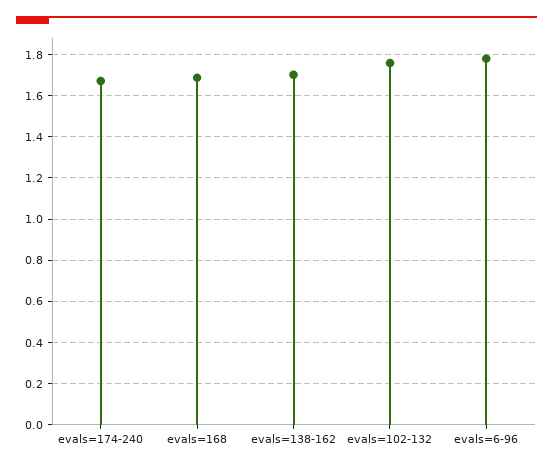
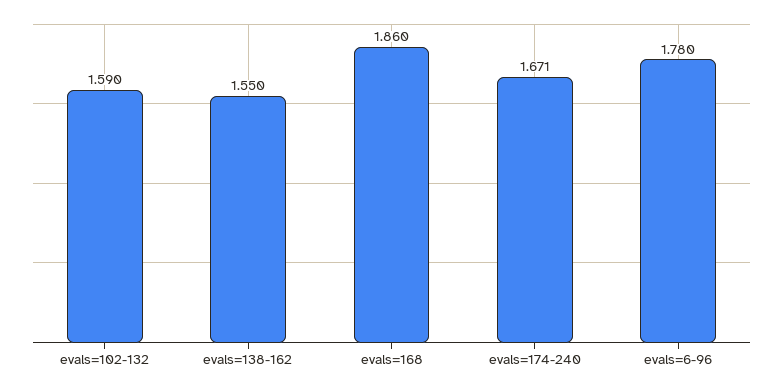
  {
    "evals=174-240": 1.671,
-   "evals=168": 1.7,
+   "evals=168": 1.86,
-   "evals=138-162": 1.7,
+   "evals=138-162": 1.55,
-   "evals=102-132": 1.75,
+   "evals=102-132": 1.59,
    "evals=6-96": 1.78
  }

